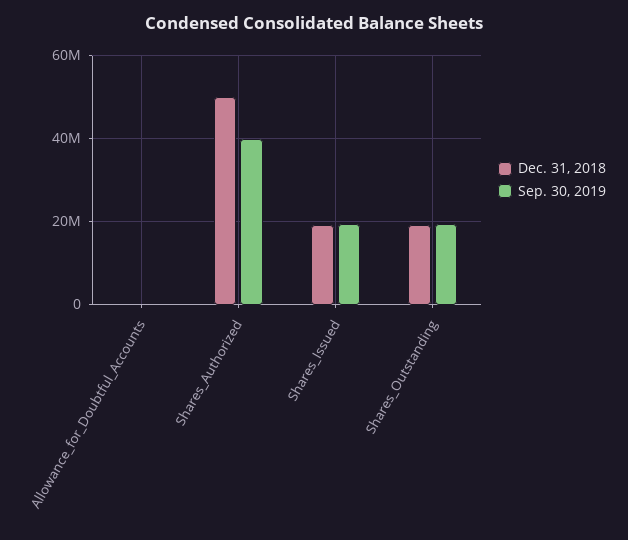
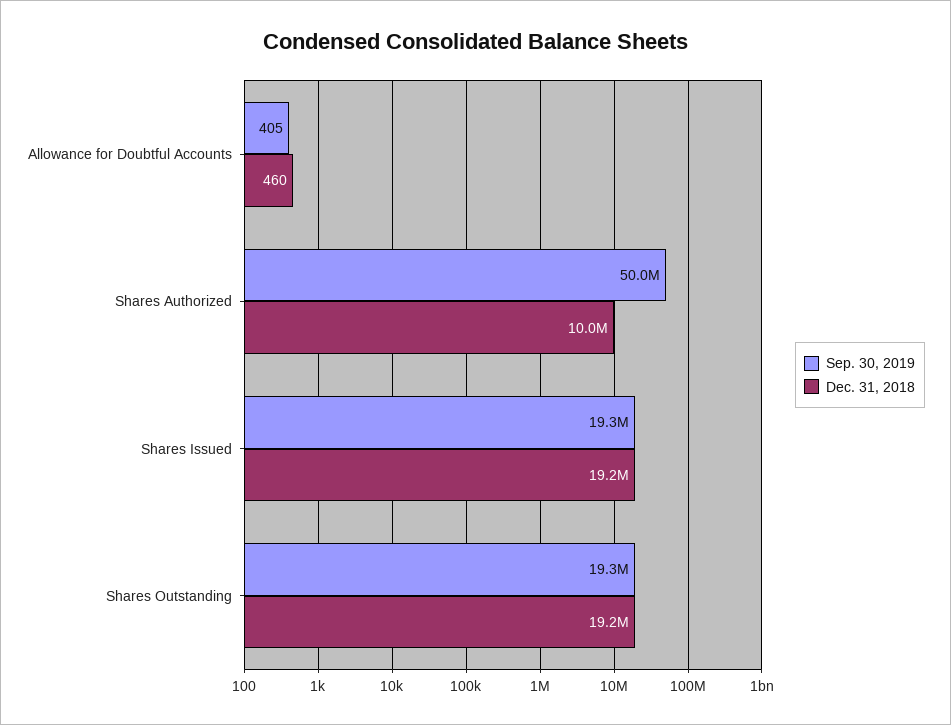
  {
    "Dec. 31, 2018": {
      "Allowance_for_Doubtful_Accounts": 460,
-     "Shares_Authorized": 50000000,
+     "Shares_Authorized": 10000000,
      "Shares_Issued": 19200000,
      "Shares_Outstanding": 19200000
    },
    "Sep. 30, 2019": {
      "Allowance_for_Doubtful_Accounts": 405,
-     "Shares_Authorized": 40000000,
+     "Shares_Authorized": 50000000,
      "Shares_Issued": 19300000,
      "Shares_Outstanding": 19300000
    }
  }

